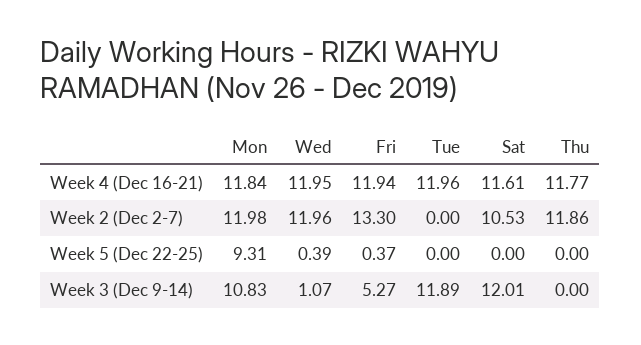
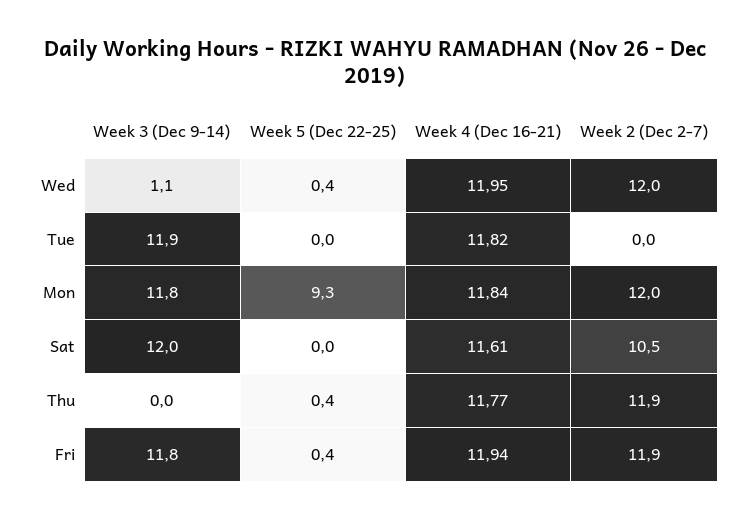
  {
    "Mon": {
      "Week 4 (Dec 16-21)": 11.84,
      "Week 2 (Dec 2-7)": 11.98,
      "Week 5 (Dec 22-25)": 9.31,
-     "Week 3 (Dec 9-14)": 10.83
+     "Week 3 (Dec 9-14)": 11.8
    },
    "Wed": {
      "Week 4 (Dec 16-21)": 11.95,
      "Week 2 (Dec 2-7)": 11.96,
      "Week 5 (Dec 22-25)": 0.39,
      "Week 3 (Dec 9-14)": 1.07
    },
    "Fri": {
      "Week 4 (Dec 16-21)": 11.94,
-     "Week 2 (Dec 2-7)": 13.3,
+     "Week 2 (Dec 2-7)": 11.9,
      "Week 5 (Dec 22-25)": 0.37,
-     "Week 3 (Dec 9-14)": 5.27
+     "Week 3 (Dec 9-14)": 11.8
    },
    "Tue": {
-     "Week 4 (Dec 16-21)": 11.96,
+     "Week 4 (Dec 16-21)": 11.82,
      "Week 2 (Dec 2-7)": 0,
      "Week 5 (Dec 22-25)": 0,
      "Week 3 (Dec 9-14)": 11.89
    },
    "Sat": {
      "Week 4 (Dec 16-21)": 11.61,
      "Week 2 (Dec 2-7)": 10.53,
      "Week 5 (Dec 22-25)": 0,
      "Week 3 (Dec 9-14)": 12.01
    },
    "Thu": {
      "Week 4 (Dec 16-21)": 11.77,
      "Week 2 (Dec 2-7)": 11.86,
-     "Week 5 (Dec 22-25)": 0,
+     "Week 5 (Dec 22-25)": 0.4,
      "Week 3 (Dec 9-14)": 0
    }
  }

